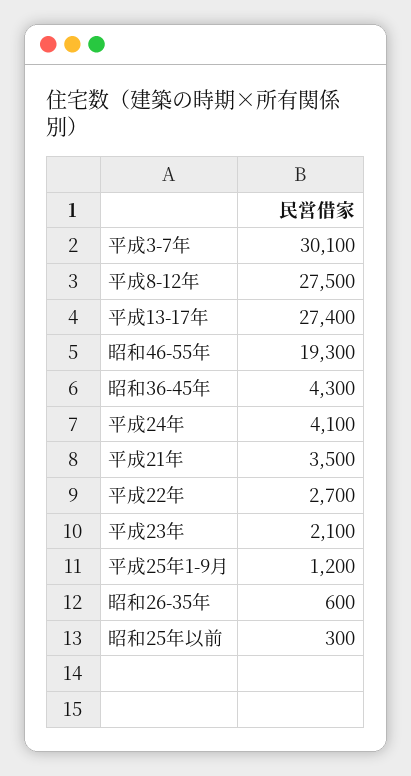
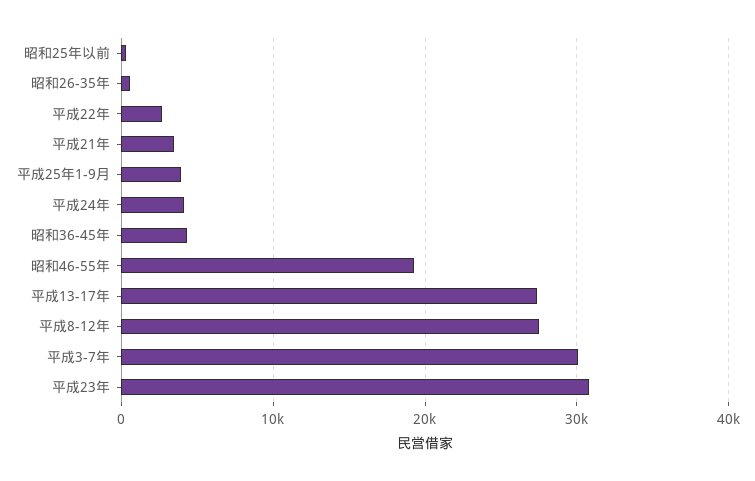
  {
    "平成3-7年": 30100,
    "平成8-12年": 27500,
    "平成13-17年": 27400,
    "昭和46-55年": 19300,
    "昭和36-45年": 4300,
    "平成24年": 4100,
    "平成21年": 3500,
    "平成22年": 2700,
-   "平成23年": 2100,
+   "平成23年": 31000,
-   "平成25年1-9月": 1200,
+   "平成25年1-9月": 4000,
    "昭和26-35年": 600,
    "昭和25年以前": 300
  }

